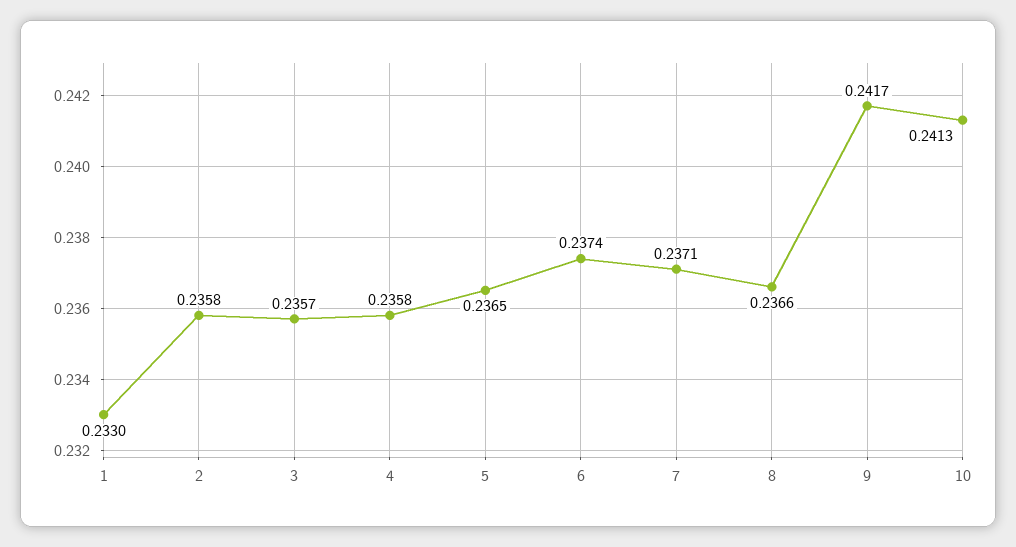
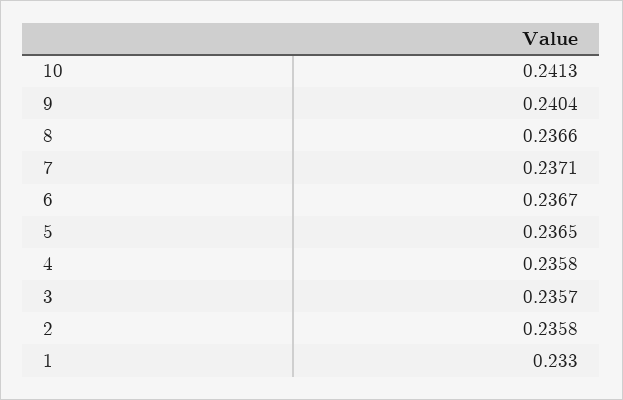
  {
    "1": 0.233,
    "2": 0.2358,
    "3": 0.2357,
    "4": 0.2358,
    "5": 0.2365,
-   "6": 0.2374,
+   "6": 0.2367,
    "7": 0.2371,
    "8": 0.2366,
-   "9": 0.2417,
+   "9": 0.2404,
    "10": 0.2413
  }

